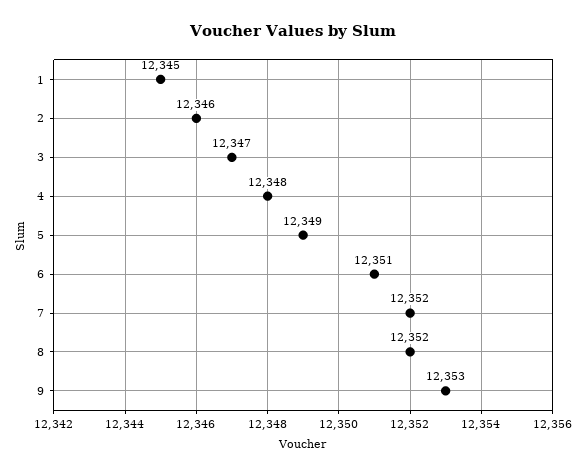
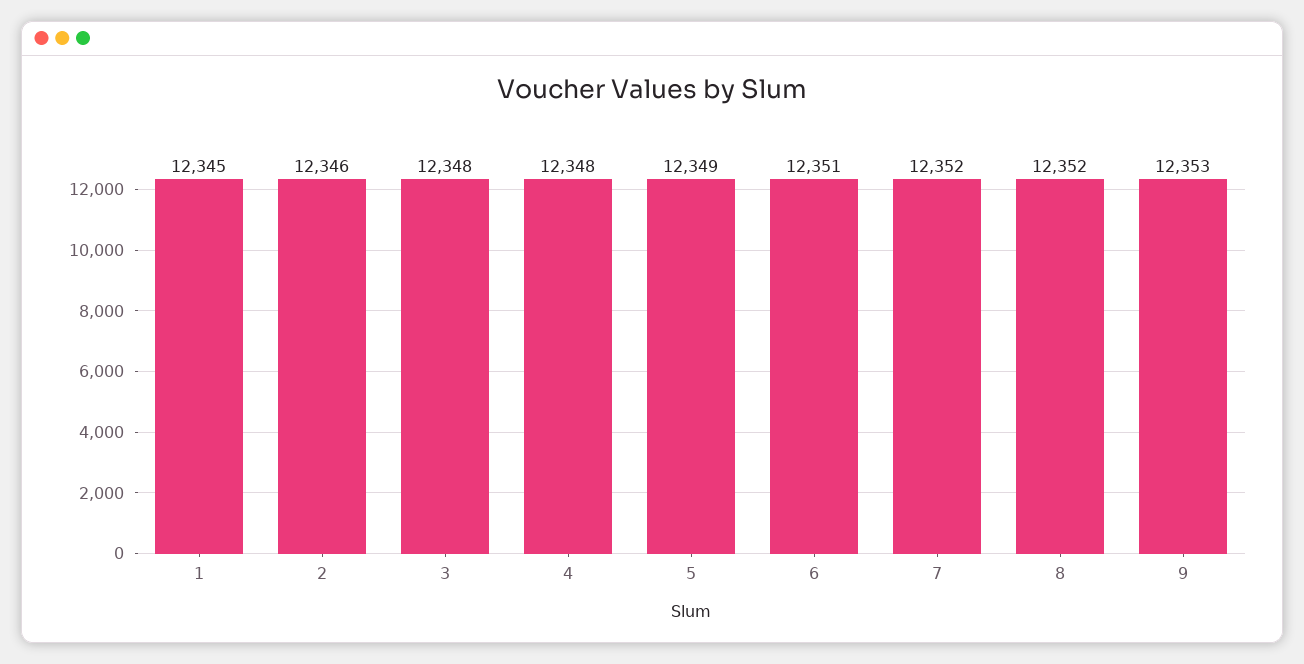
  {
    "1": 12345,
    "2": 12346,
-   "3": 12347,
+   "3": 12348,
    "4": 12348,
    "5": 12349,
    "6": 12351,
    "7": 12352,
    "8": 12352,
    "9": 12353
  }

